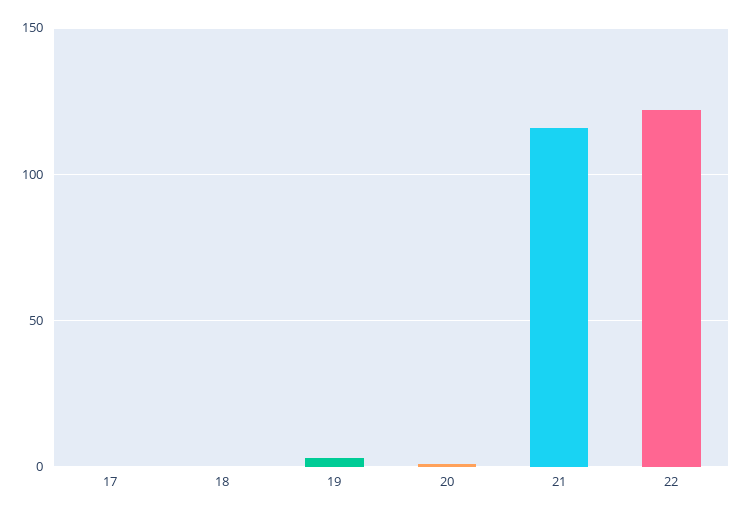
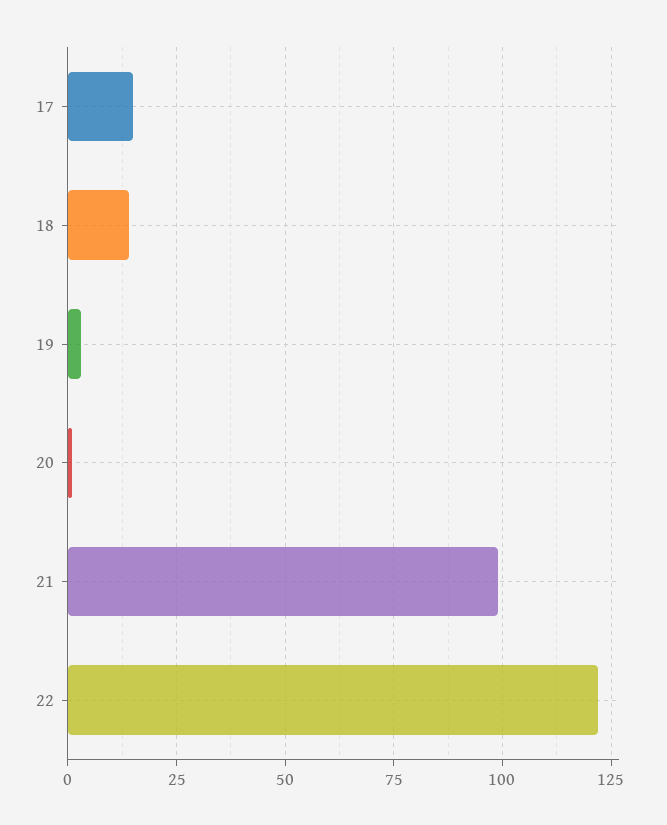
  {
-   "17": 0,
+   "17": 15,
-   "18": 0,
+   "18": 15,
    "19": 5,
    "20": 0,
-   "21": 115,
+   "21": 100,
    "22": 120
  }

